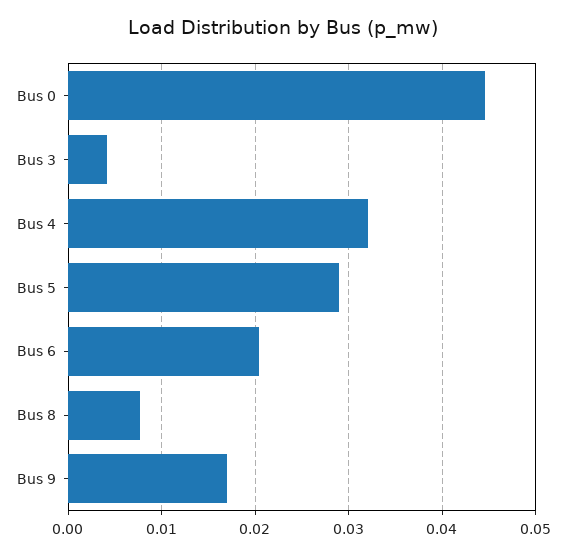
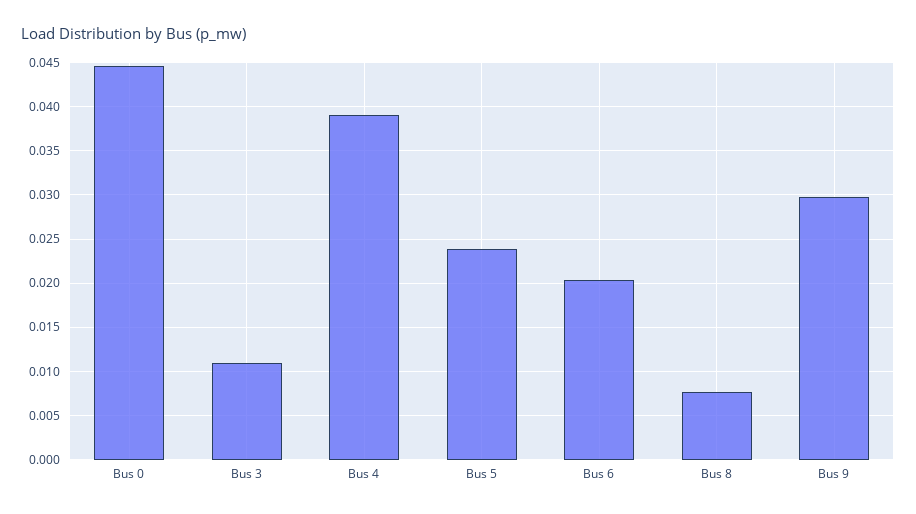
  {
    "Bus 0": 0.045,
-   "Bus 3": 0.004,
+   "Bus 3": 0.011,
-   "Bus 4": 0.032,
+   "Bus 4": 0.039,
-   "Bus 5": 0.029,
+   "Bus 5": 0.024,
    "Bus 6": 0.02,
    "Bus 8": 0.008,
-   "Bus 9": 0.017
+   "Bus 9": 0.03
  }

